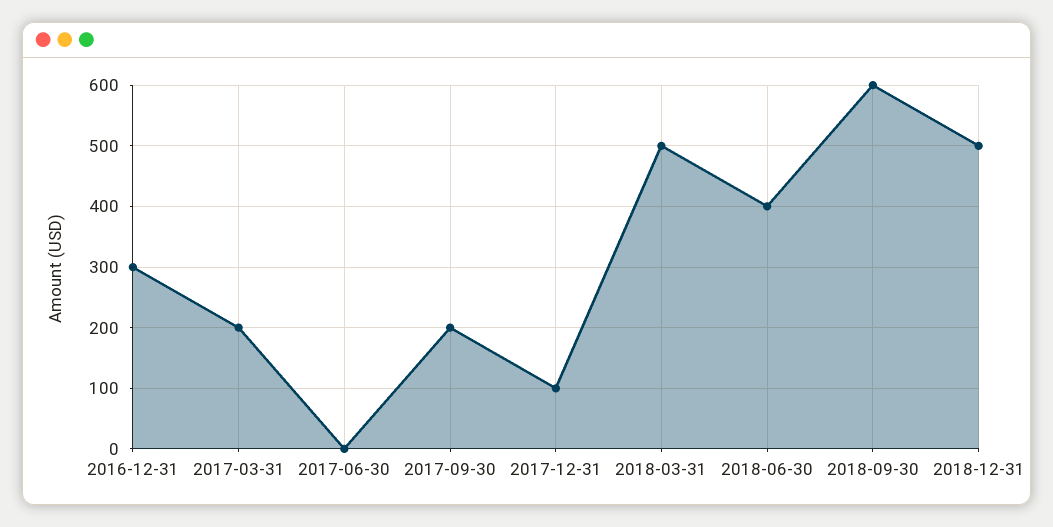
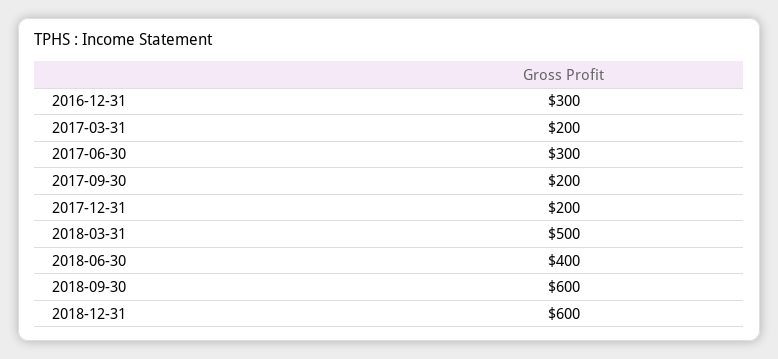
  {
    "2016-12-31": 300,
    "2017-03-31": 200,
-   "2017-06-30": 0,
+   "2017-06-30": 300,
    "2017-09-30": 200,
-   "2017-12-31": 100,
+   "2017-12-31": 200,
    "2018-03-31": 500,
    "2018-06-30": 400,
    "2018-09-30": 600,
-   "2018-12-31": 500
+   "2018-12-31": 600
  }

